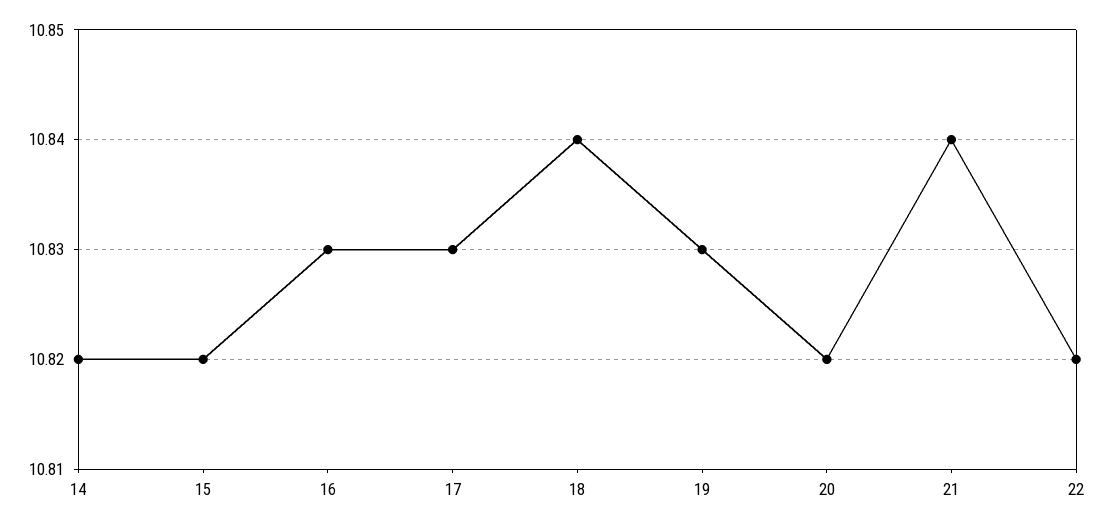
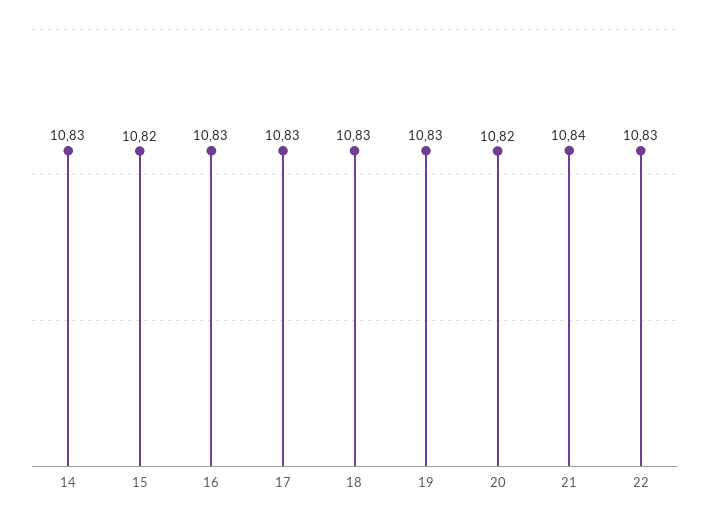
  {
-   "14": 10.82,
+   "14": 10.83,
    "15": 10.82,
    "16": 10.83,
    "17": 10.83,
-   "18": 10.84,
+   "18": 10.83,
    "19": 10.83,
    "20": 10.82,
    "21": 10.84,
-   "22": 10.82
+   "22": 10.83
  }

